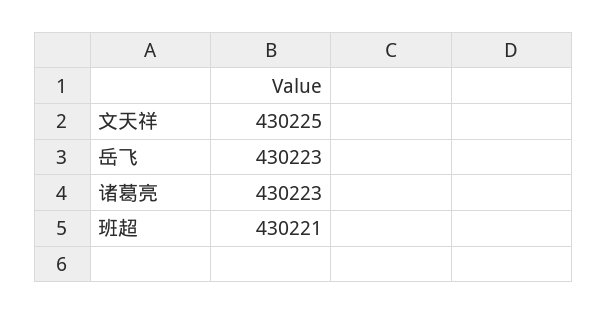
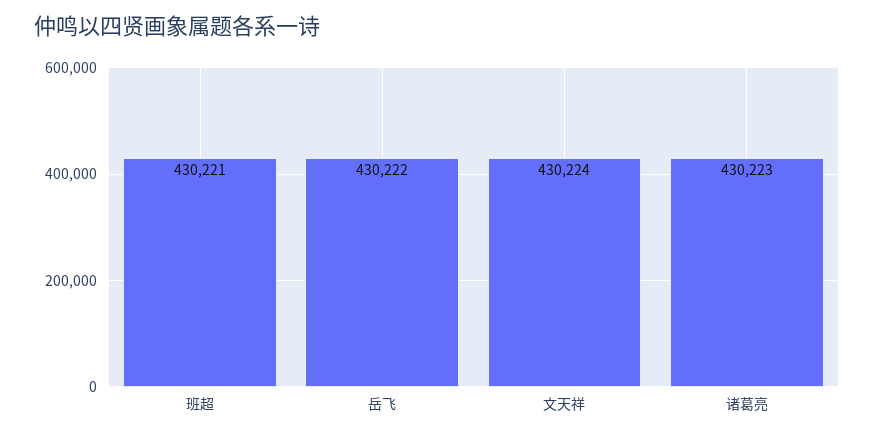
  {
-   "文天祥": 430225,
+   "文天祥": 430224,
-   "岳飞": 430223,
+   "岳飞": 430222,
    "诸葛亮": 430223,
    "班超": 430221
  }

